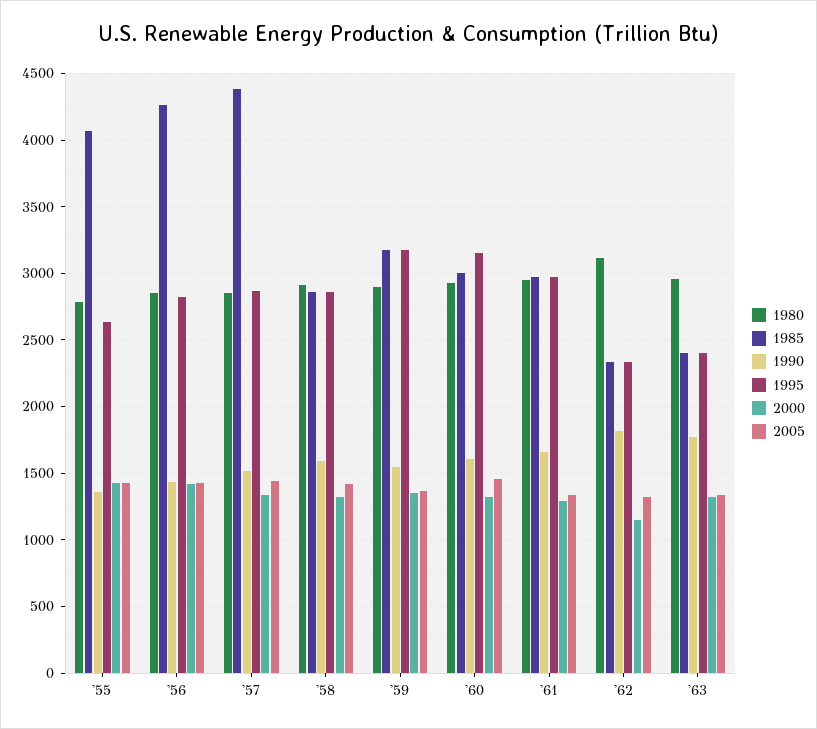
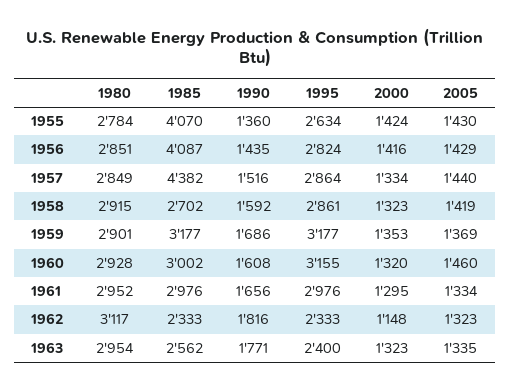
  {
    "1980": {
      "'55": 2784,
      "'56": 2851,
      "'57": 2849,
      "'58": 2915,
      "'59": 2901,
      "'60": 2928,
      "'61": 2952,
      "'62": 3117,
      "'63": 2954
    },
    "1985": {
      "'55": 4070,
-     "'56": 4250,
+     "'56": 4087,
      "'57": 4382,
-     "'58": 2850,
+     "'58": 2702,
      "'59": 3177,
      "'60": 3002,
      "'61": 2976,
      "'62": 2333,
-     "'63": 2400
+     "'63": 2562
    },
    "1990": {
      "'55": 1360,
      "'56": 1435,
      "'57": 1516,
      "'58": 1592,
-     "'59": 1550,
+     "'59": 1686,
      "'60": 1608,
      "'61": 1656,
      "'62": 1816,
      "'63": 1771
    },
    "1995": {
      "'55": 2634,
      "'56": 2824,
      "'57": 2864,
      "'58": 2861,
      "'59": 3177,
      "'60": 3155,
      "'61": 2976,
      "'62": 2333,
      "'63": 2400
    },
    "2000": {
      "'55": 1424,
      "'56": 1416,
      "'57": 1334,
      "'58": 1323,
      "'59": 1353,
      "'60": 1320,
      "'61": 1295,
      "'62": 1148,
      "'63": 1323
    },
    "2005": {
      "'55": 1430,
      "'56": 1429,
      "'57": 1440,
      "'58": 1419,
      "'59": 1369,
      "'60": 1460,
      "'61": 1334,
      "'62": 1323,
      "'63": 1335
    }
  }

